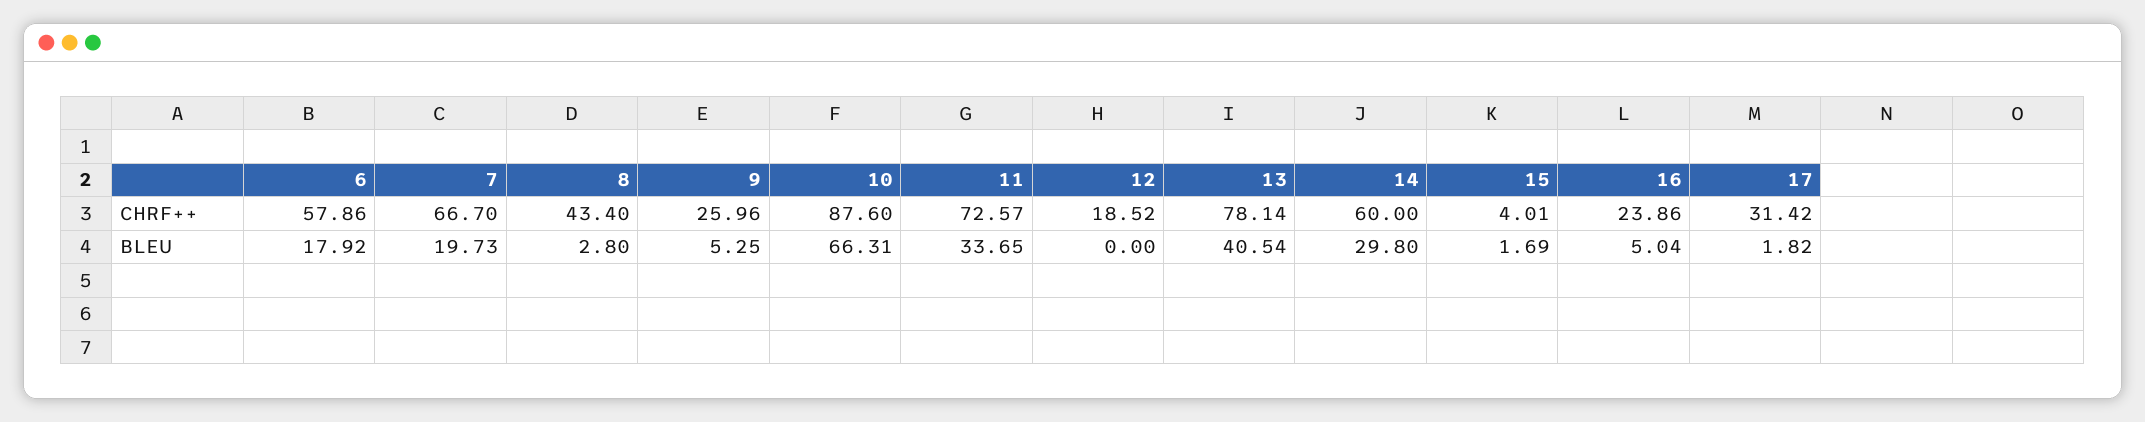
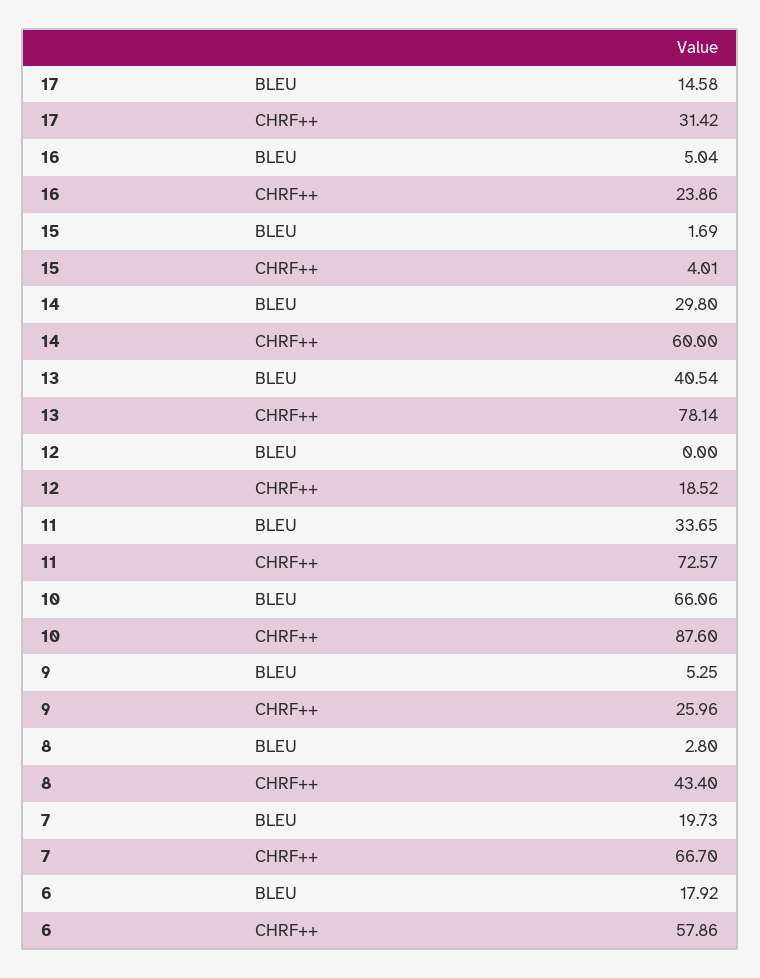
  {
    "6": {
      "CHRF++": 57.86,
      "BLEU": 17.92
    },
    "7": {
      "CHRF++": 66.7,
      "BLEU": 19.73
    },
    "8": {
      "CHRF++": 43.4,
      "BLEU": 2.8
    },
    "9": {
      "CHRF++": 25.96,
      "BLEU": 5.25
    },
    "10": {
      "CHRF++": 87.6,
-     "BLEU": 66.31
+     "BLEU": 66.06
    },
    "11": {
      "CHRF++": 72.57,
      "BLEU": 33.65
    },
    "12": {
      "CHRF++": 18.52,
      "BLEU": 0
    },
    "13": {
      "CHRF++": 78.14,
      "BLEU": 40.54
    },
    "14": {
      "CHRF++": 60,
      "BLEU": 29.8
    },
    "15": {
      "CHRF++": 4.01,
      "BLEU": 1.69
    },
    "16": {
      "CHRF++": 23.86,
      "BLEU": 5.04
    },
    "17": {
      "CHRF++": 31.42,
-     "BLEU": 1.82
+     "BLEU": 14.58
    }
  }

